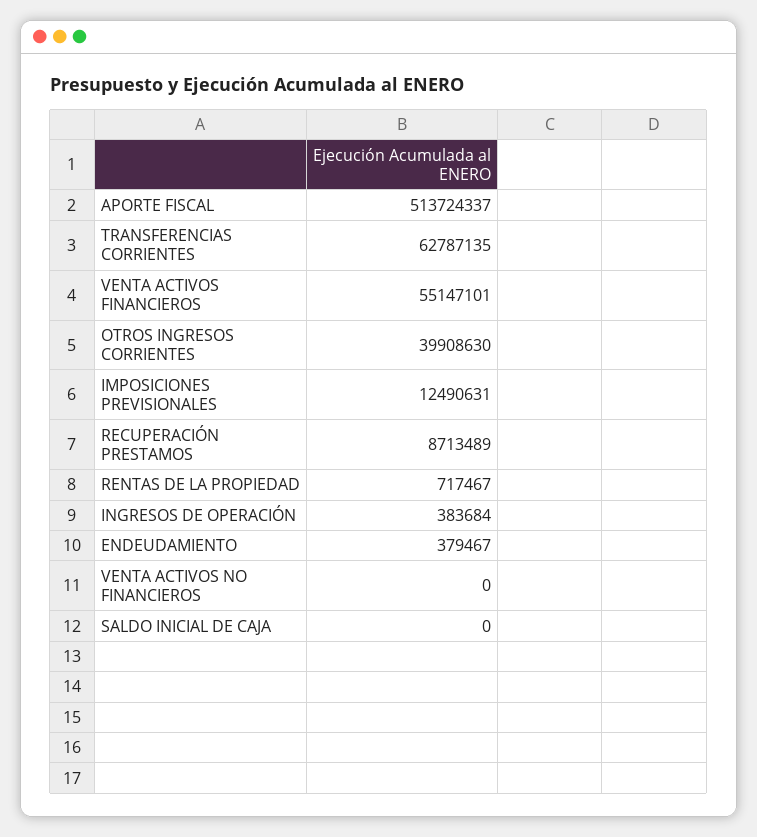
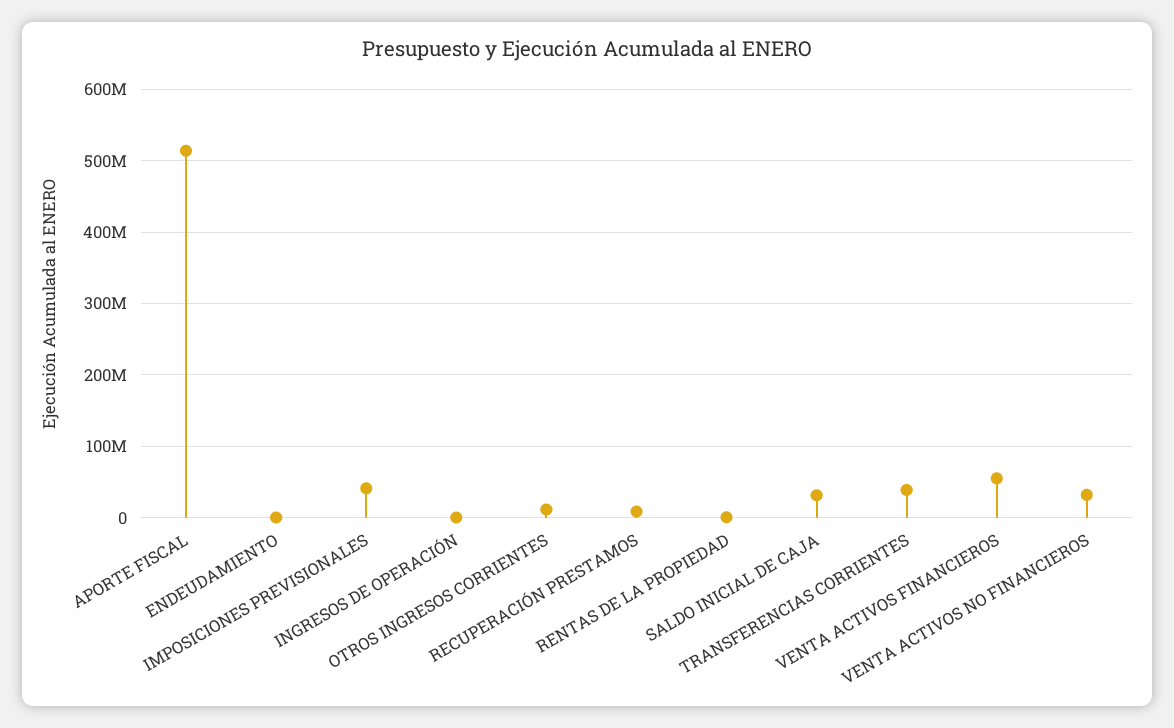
  {
    "APORTE FISCAL": 513724337,
-   "TRANSFERENCIAS CORRIENTES": 62787135,
+   "TRANSFERENCIAS CORRIENTES": 40000000,
    "VENTA ACTIVOS FINANCIEROS": 55147101,
-   "OTROS INGRESOS CORRIENTES": 39908630,
+   "OTROS INGRESOS CORRIENTES": 10000000,
-   "IMPOSICIONES PREVISIONALES": 12490631,
+   "IMPOSICIONES PREVISIONALES": 40000000,
    "RECUPERACIÓN PRESTAMOS": 8713489,
    "RENTAS DE LA PROPIEDAD": 717467,
    "INGRESOS DE OPERACIÓN": 383684,
    "ENDEUDAMIENTO": 379467,
-   "VENTA ACTIVOS NO FINANCIEROS": 0,
+   "VENTA ACTIVOS NO FINANCIEROS": 30000000,
-   "SALDO INICIAL DE CAJA": 0
+   "SALDO INICIAL DE CAJA": 30000000
  }

